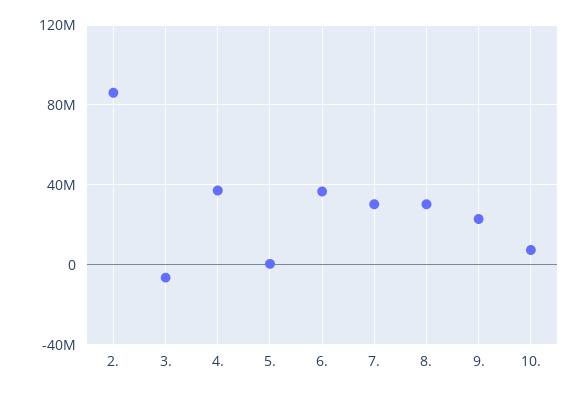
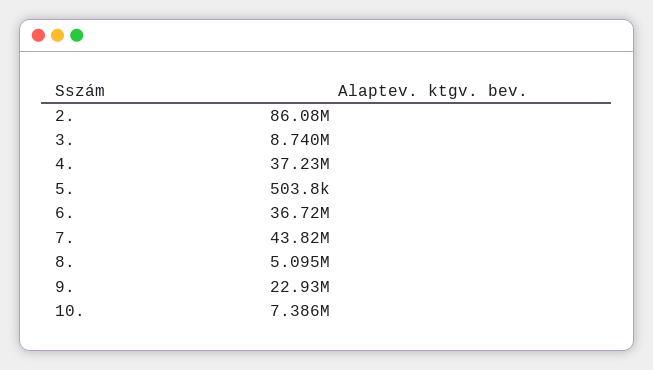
  {
    "2.": 86080000,
-   "3.": -5000000,
+   "3.": 8740000,
    "4.": 37230000,
    "5.": 503800,
    "6.": 36720000,
-   "7.": 30000000,
+   "7.": 43820000,
-   "8.": 30000000,
+   "8.": 5095000,
    "9.": 22930000,
    "10.": 7386000
  }

